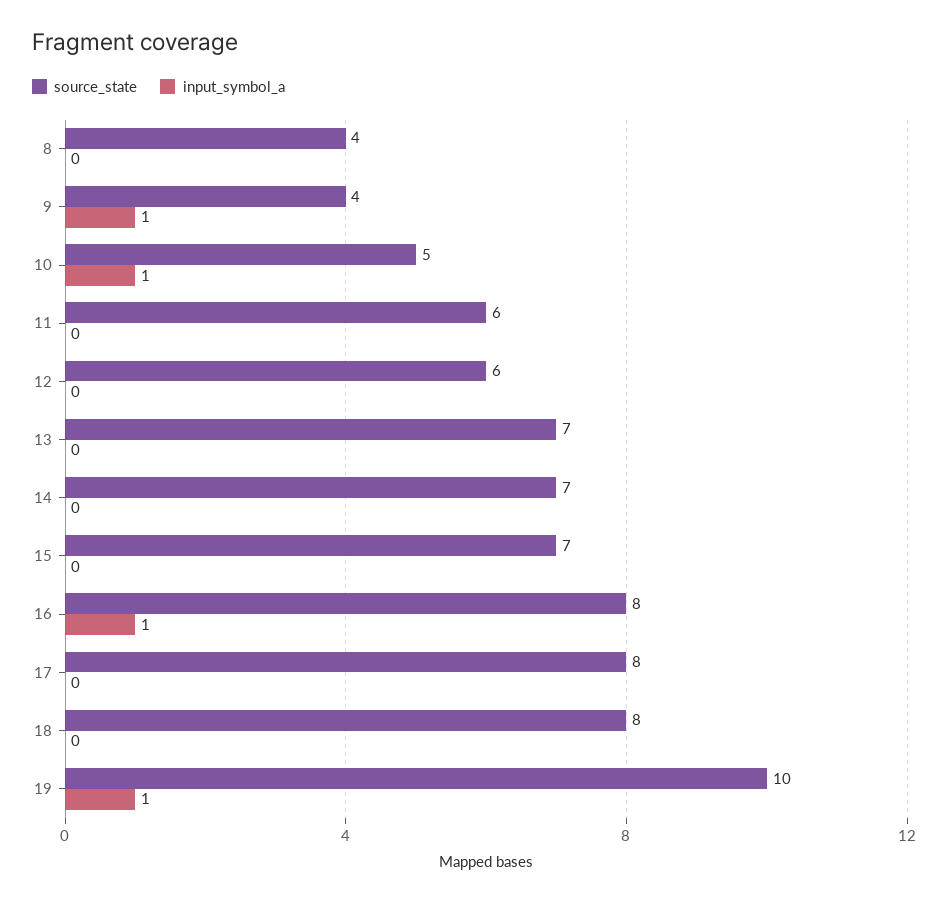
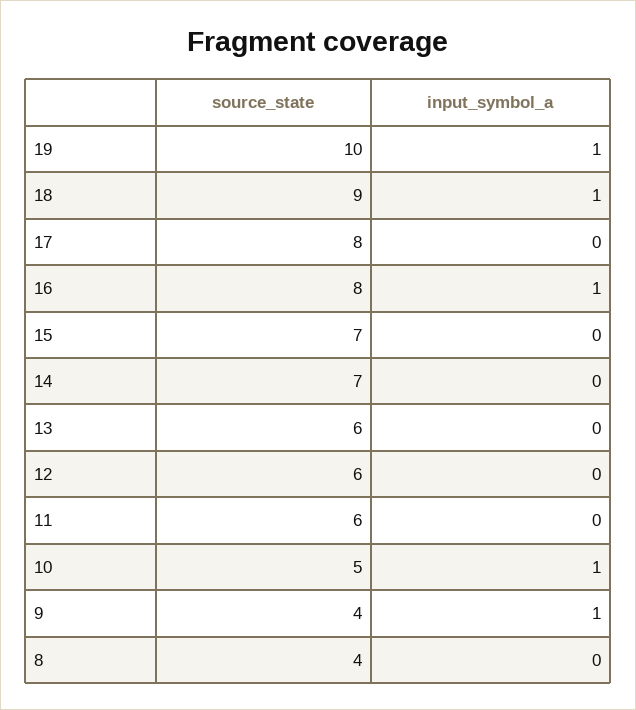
  {
    "source_state": {
      "8": 4,
      "9": 4,
      "10": 5,
      "11": 6,
      "12": 6,
-     "13": 7,
+     "13": 6,
      "14": 7,
      "15": 7,
      "16": 8,
      "17": 8,
-     "18": 8,
+     "18": 9,
      "19": 10
    },
    "input_symbol_a": {
      "8": 0,
      "9": 1,
      "10": 1,
      "11": 0,
      "12": 0,
      "13": 0,
      "14": 0,
      "15": 0,
      "16": 1,
      "17": 0,
-     "18": 0,
+     "18": 1,
      "19": 1
    }
  }

